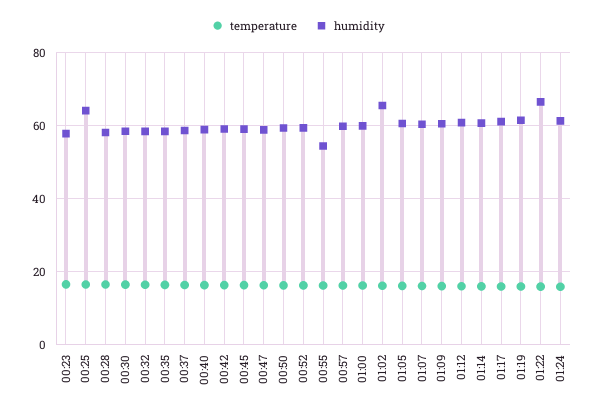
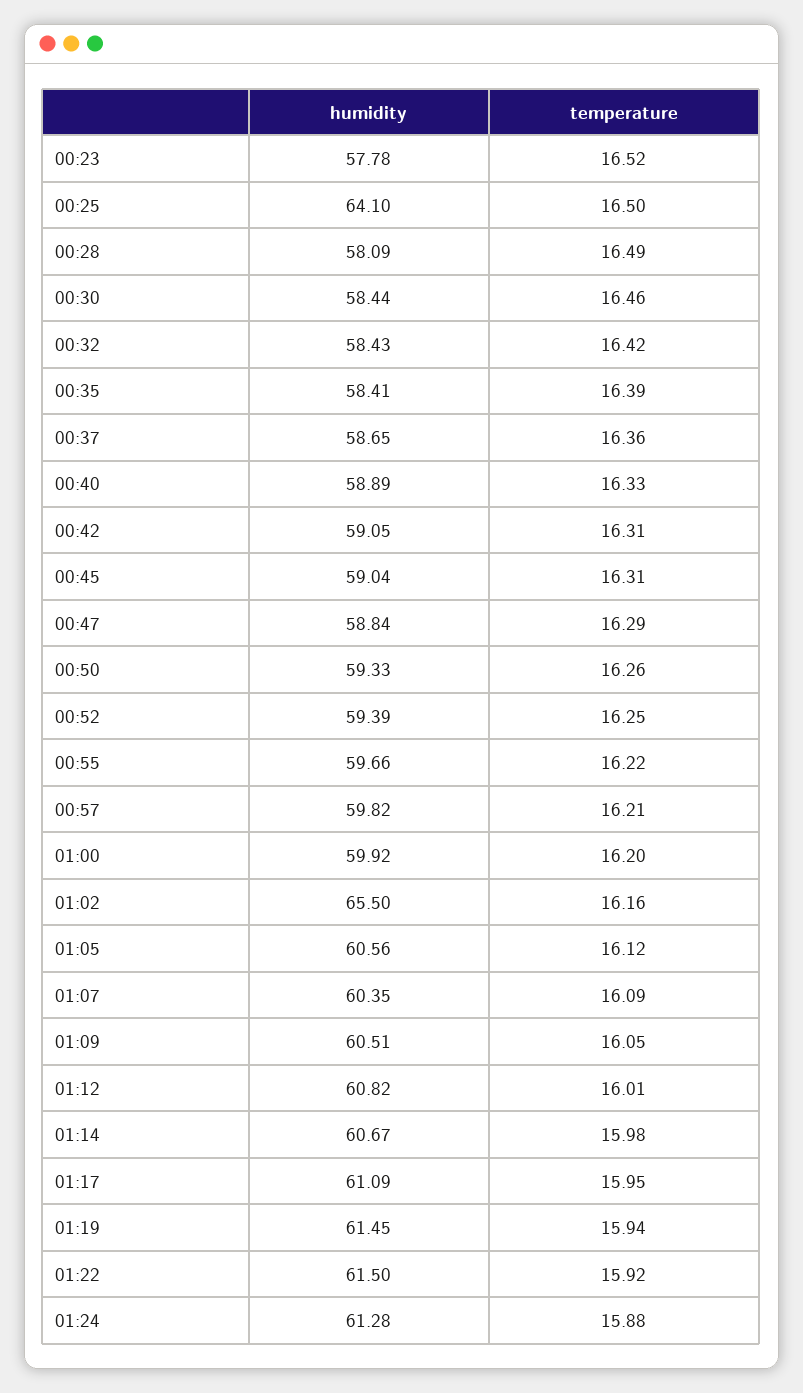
  {
    "temperature": {
      "00:23": 16.52,
      "00:25": 16.5,
      "00:28": 16.49,
      "00:30": 16.46,
      "00:32": 16.42,
      "00:35": 16.39,
      "00:37": 16.36,
      "00:40": 16.33,
      "00:42": 16.31,
      "00:45": 16.31,
      "00:47": 16.29,
      "00:50": 16.26,
      "00:52": 16.25,
      "00:55": 16.22,
      "00:57": 16.21,
      "01:00": 16.2,
      "01:02": 16.16,
      "01:05": 16.12,
      "01:07": 16.09,
      "01:09": 16.05,
      "01:12": 16.01,
      "01:14": 15.98,
      "01:17": 15.95,
      "01:19": 15.94,
      "01:22": 15.92,
      "01:24": 15.88
    },
    "humidity": {
      "00:23": 57.78,
      "00:25": 64.1,
      "00:28": 58.09,
      "00:30": 58.44,
      "00:32": 58.43,
      "00:35": 58.41,
      "00:37": 58.65,
      "00:40": 58.89,
      "00:42": 59.05,
      "00:45": 59.04,
      "00:47": 58.84,
      "00:50": 59.33,
      "00:52": 59.39,
-     "00:55": 54,
+     "00:55": 59.66,
      "00:57": 59.82,
      "01:00": 59.92,
      "01:02": 65.5,
      "01:05": 60.56,
      "01:07": 60.35,
      "01:09": 60.51,
      "01:12": 60.82,
      "01:14": 60.67,
      "01:17": 61.09,
      "01:19": 61.45,
-     "01:22": 66,
+     "01:22": 61.5,
      "01:24": 61.28
    }
  }

